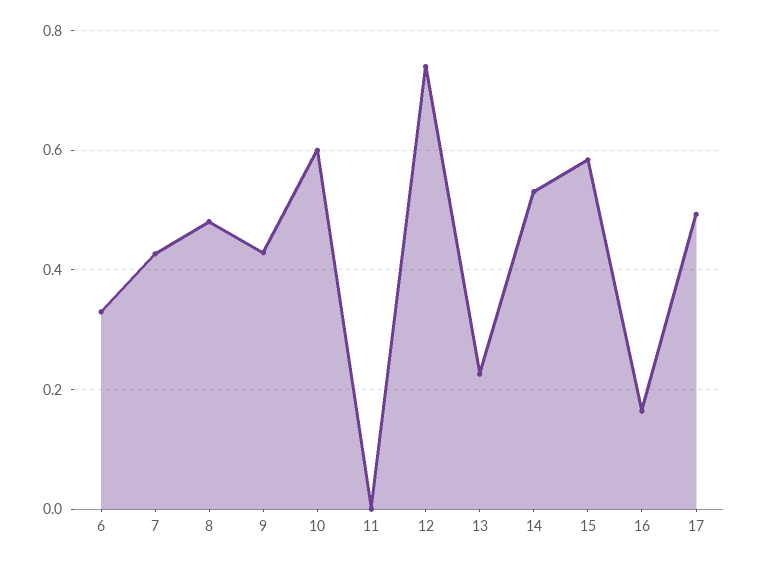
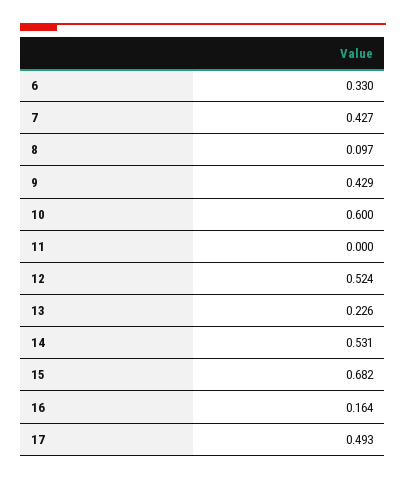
  {
    "6": 0.33,
    "7": 0.427,
-   "8": 0.48,
+   "8": 0.097,
    "9": 0.429,
    "10": 0.6,
    "11": 0,
-   "12": 0.74,
+   "12": 0.524,
    "13": 0.226,
    "14": 0.531,
-   "15": 0.58,
+   "15": 0.682,
    "16": 0.164,
    "17": 0.493
  }

